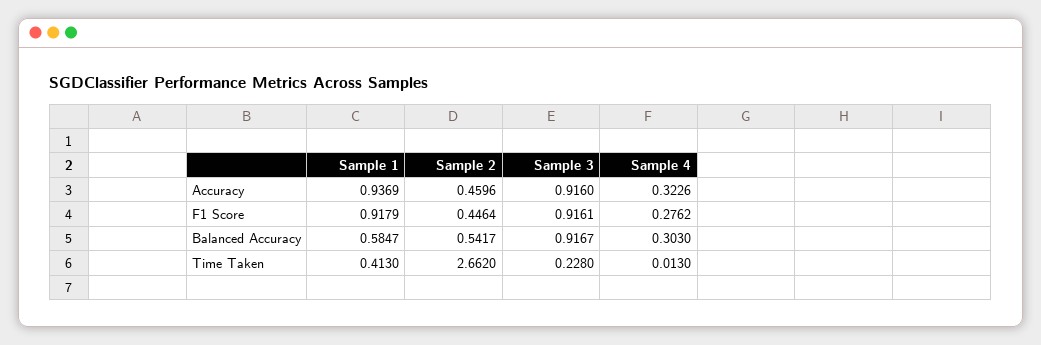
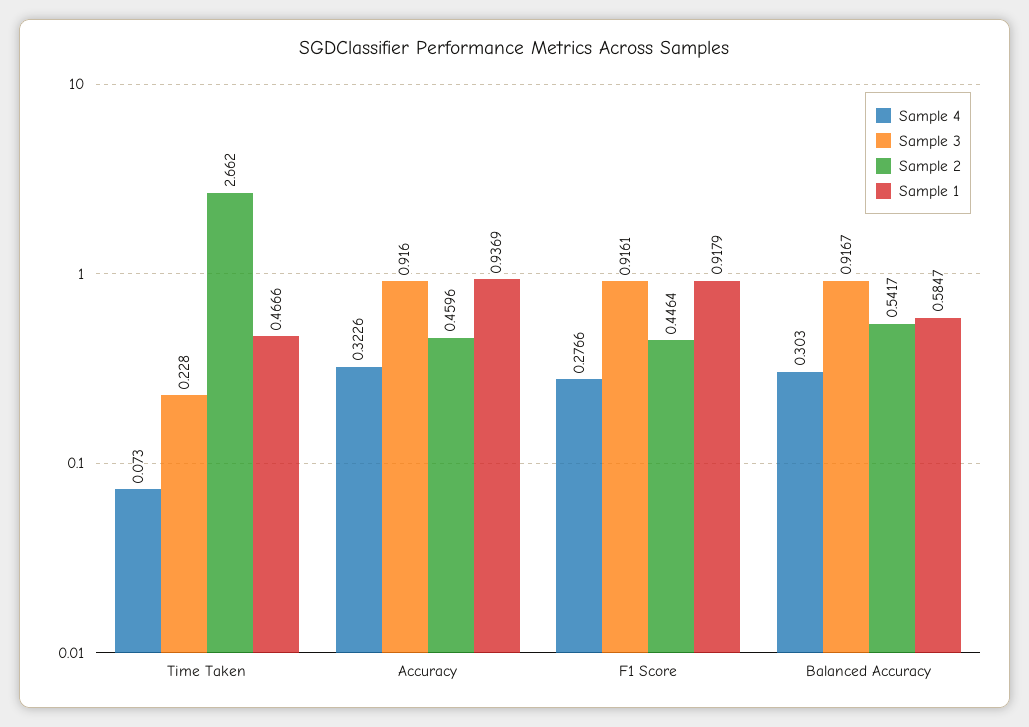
  {
    "Sample 1": {
      "Accuracy": 0.9369,
      "F1 Score": 0.9179,
      "Balanced Accuracy": 0.5847,
-     "Time Taken": 0.413
+     "Time Taken": 0.4666
    },
    "Sample 2": {
      "Accuracy": 0.4596,
      "F1 Score": 0.4464,
      "Balanced Accuracy": 0.5417,
      "Time Taken": 2.662
    },
    "Sample 3": {
      "Accuracy": 0.916,
      "F1 Score": 0.9161,
      "Balanced Accuracy": 0.9167,
      "Time Taken": 0.228
    },
    "Sample 4": {
      "Accuracy": 0.3226,
-     "F1 Score": 0.2762,
+     "F1 Score": 0.2766,
      "Balanced Accuracy": 0.303,
-     "Time Taken": 0.013
+     "Time Taken": 0.073
    }
  }

